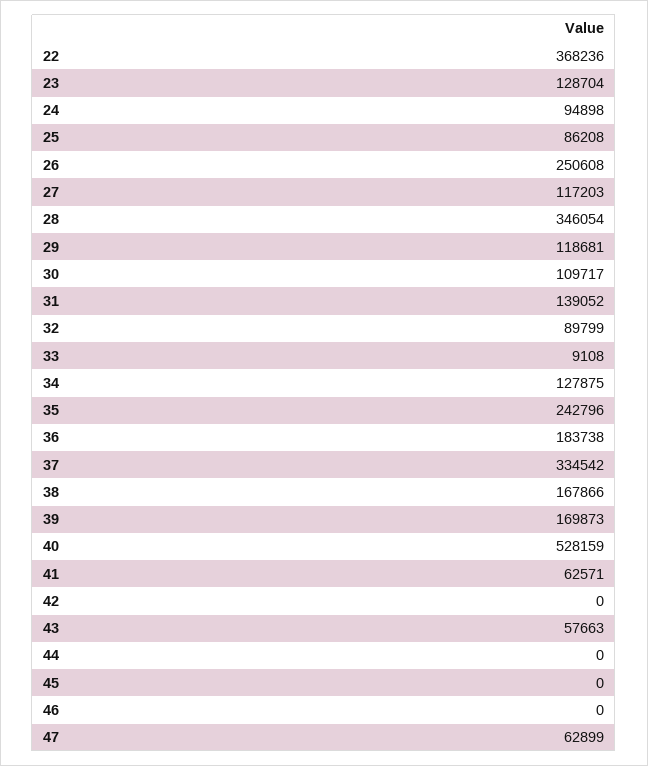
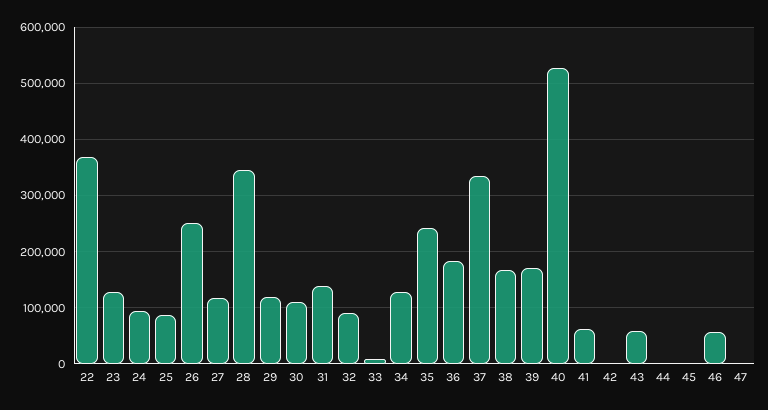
  {
    "22": 368236,
    "23": 128704,
    "24": 94898,
    "25": 86208,
    "26": 250608,
    "27": 117203,
    "28": 346054,
    "29": 118681,
    "30": 109717,
    "31": 139052,
    "32": 89799,
    "33": 9108,
    "34": 127875,
    "35": 242796,
    "36": 183738,
    "37": 334542,
    "38": 167866,
    "39": 169873,
    "40": 528159,
    "41": 62571,
    "42": 0,
    "43": 57663,
    "44": 0,
    "45": 0,
-   "46": 0,
+   "46": 60000,
-   "47": 62899
+   "47": 0
  }

